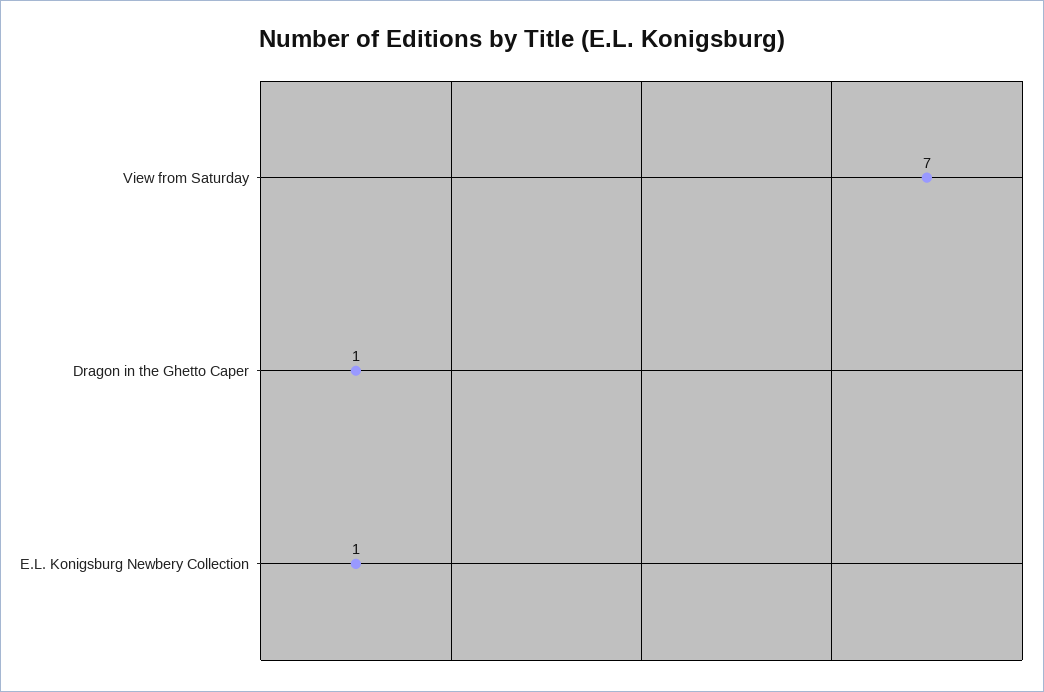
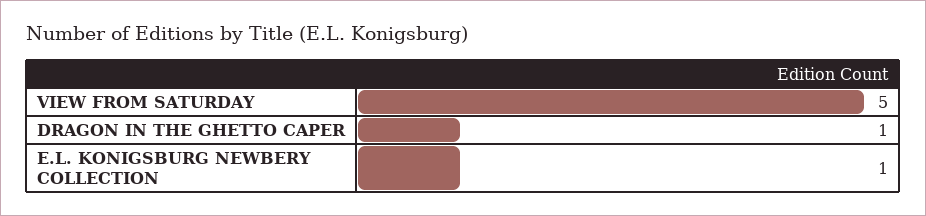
  {
-   "View from Saturday": 7,
+   "View from Saturday": 5,
    "Dragon in the Ghetto Caper": 1,
    "E.L. Konigsburg Newbery Collection": 1
  }

